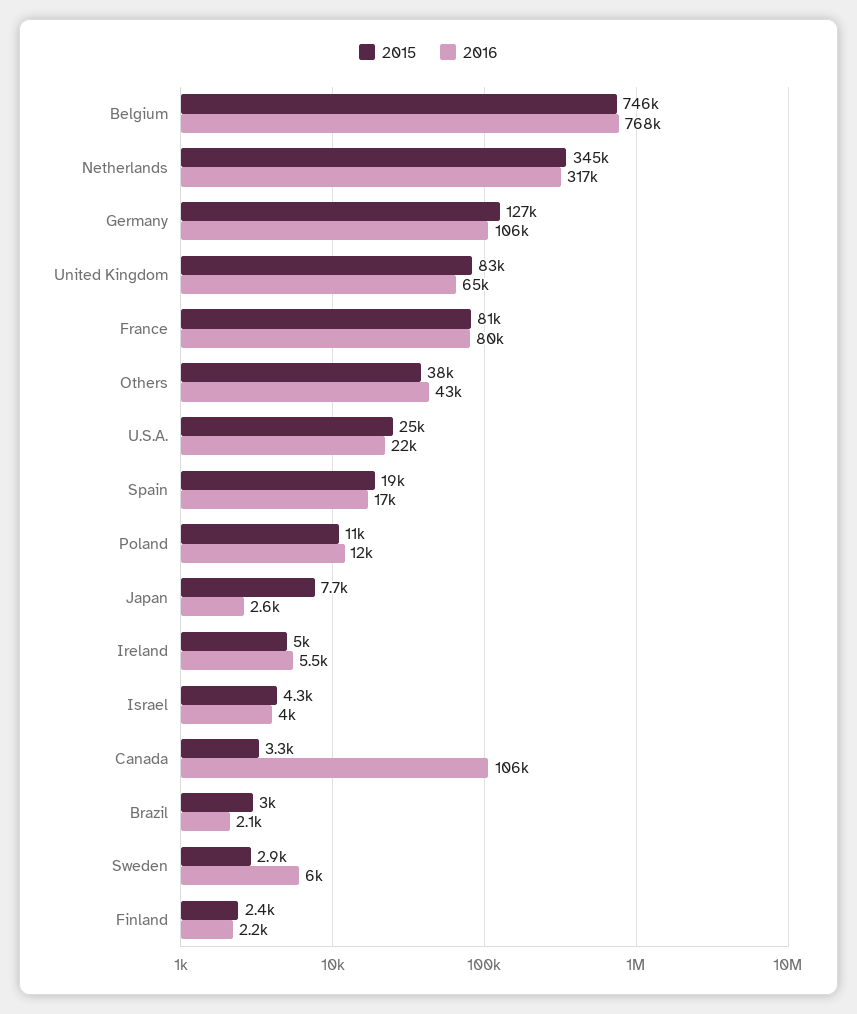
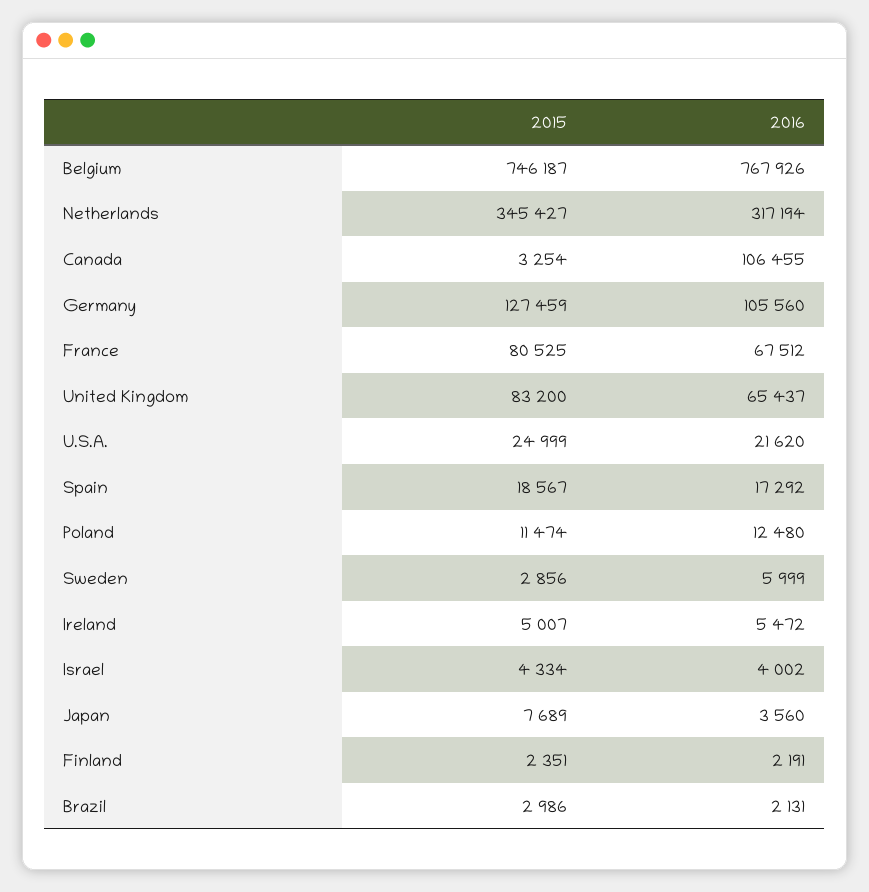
  {
    "2015": {
      "Belgium": 746187,
      "Netherlands": 345427,
      "Germany": 127459,
      "United Kingdom": 83200,
      "France": 80525,
-     "Others": 38000,
      "U.S.A.": 24999,
      "Spain": 18567,
      "Poland": 11474,
      "Japan": 7689,
      "Ireland": 5007,
      "Israel": 4334,
      "Canada": 3254,
      "Brazil": 2986,
      "Sweden": 2856,
      "Finland": 2351
    },
    "2016": {
      "Belgium": 767926,
      "Netherlands": 317194,
      "Germany": 105560,
      "United Kingdom": 65437,
-     "France": 80000,
+     "France": 67512,
-     "Others": 43000,
      "U.S.A.": 21620,
      "Spain": 17292,
      "Poland": 12480,
-     "Japan": 2600,
+     "Japan": 3560,
      "Ireland": 5472,
      "Israel": 4002,
      "Canada": 106455,
      "Brazil": 2131,
      "Sweden": 5999,
      "Finland": 2191
    }
  }

